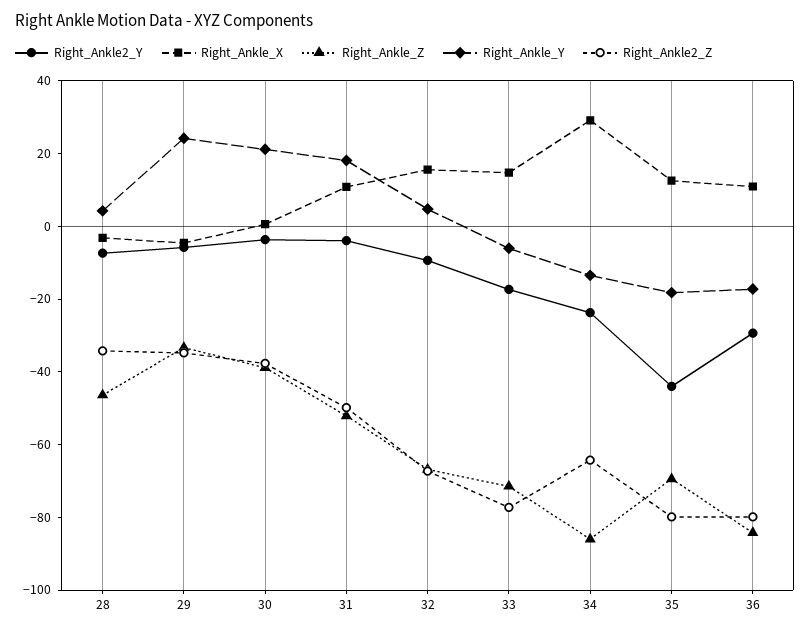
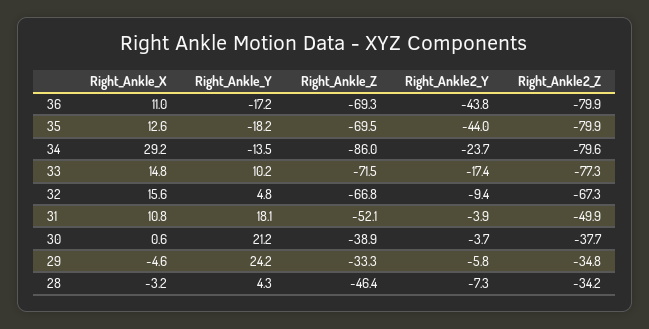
  {
    "Right_Ankle2_Y": {
      "28": -7.3,
      "29": -5.8,
      "30": -3.7,
      "31": -3.9,
      "32": -9.4,
      "33": -17.4,
      "34": -23.7,
      "35": -44,
-     "36": -30
+     "36": -43.8
    },
    "Right_Ankle_X": {
      "28": -3.2,
      "29": -4.6,
      "30": 0.6,
      "31": 10.8,
      "32": 15.6,
      "33": 14.8,
      "34": 29.2,
      "35": 12.6,
      "36": 11
    },
    "Right_Ankle_Z": {
      "28": -46.4,
      "29": -33.3,
      "30": -38.9,
      "31": -52.1,
      "32": -66.8,
      "33": -71.5,
      "34": -86,
      "35": -69.5,
-     "36": -85
+     "36": -69.3
    },
    "Right_Ankle_Y": {
      "28": 4.3,
      "29": 24.2,
      "30": 21.2,
      "31": 18.1,
      "32": 4.8,
-     "33": -5,
+     "33": 10.2,
      "34": -13.5,
      "35": -18.2,
      "36": -17.2
    },
    "Right_Ankle2_Z": {
      "28": -34.2,
      "29": -34.8,
      "30": -37.7,
      "31": -49.9,
      "32": -67.3,
      "33": -77.3,
-     "34": -65,
+     "34": -79.6,
      "35": -79.9,
      "36": -79.9
    }
  }

